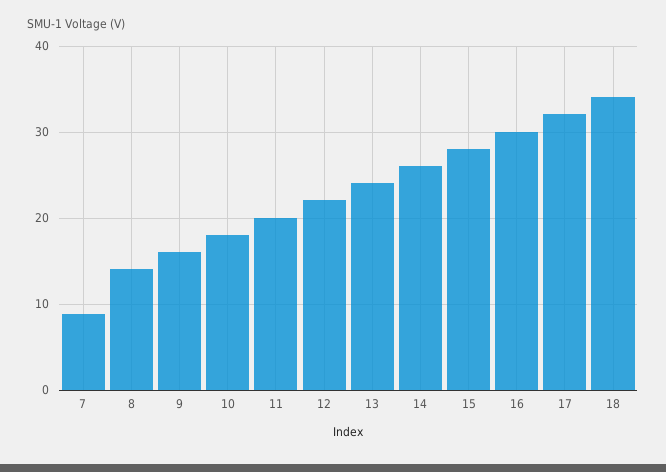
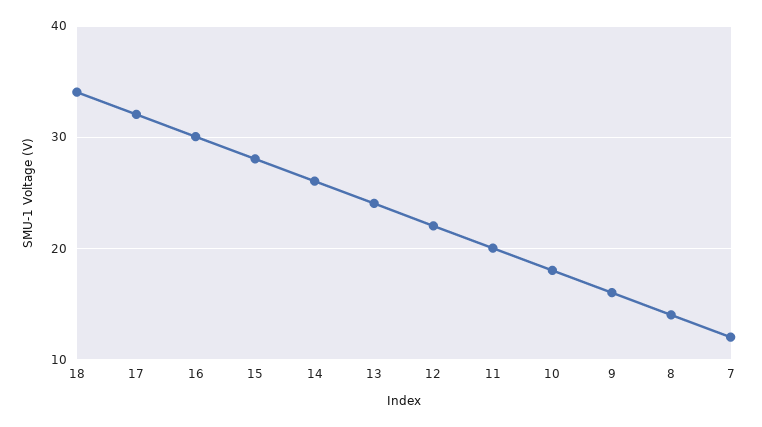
  {
-   "7": 9,
+   "7": 12,
    "8": 14,
    "9": 16,
    "10": 18,
    "11": 20,
    "12": 22,
    "13": 24,
    "14": 26,
    "15": 28,
    "16": 30,
    "17": 32,
    "18": 34
  }

